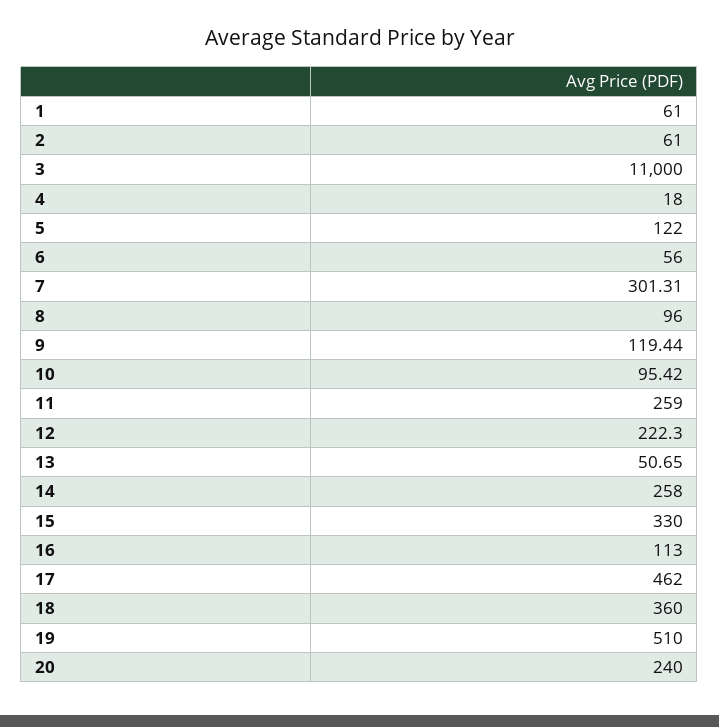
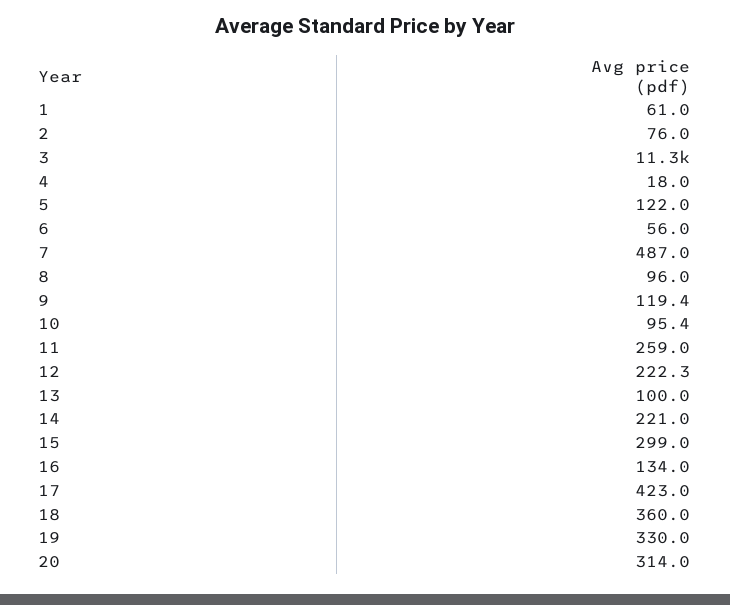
  {
    "1": 61,
-   "2": 61,
+   "2": 76,
-   "3": 11000,
+   "3": 11300,
    "4": 18,
    "5": 122,
    "6": 56,
-   "7": 301.31,
+   "7": 487,
    "8": 96,
    "9": 119.44,
    "10": 95.42,
    "11": 259,
    "12": 222.3,
-   "13": 50.65,
+   "13": 100,
-   "14": 258,
+   "14": 221,
-   "15": 330,
+   "15": 299,
-   "16": 113,
+   "16": 134,
-   "17": 462,
+   "17": 423,
    "18": 360,
-   "19": 510,
+   "19": 330,
-   "20": 240
+   "20": 314
  }

